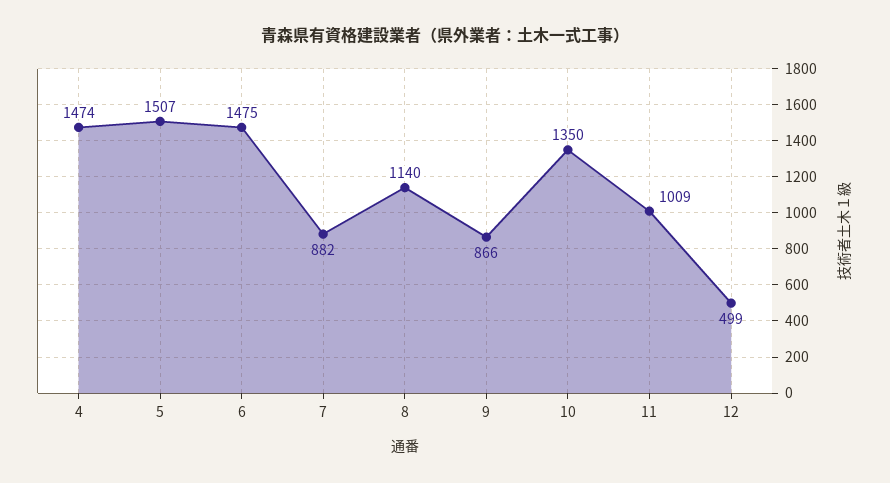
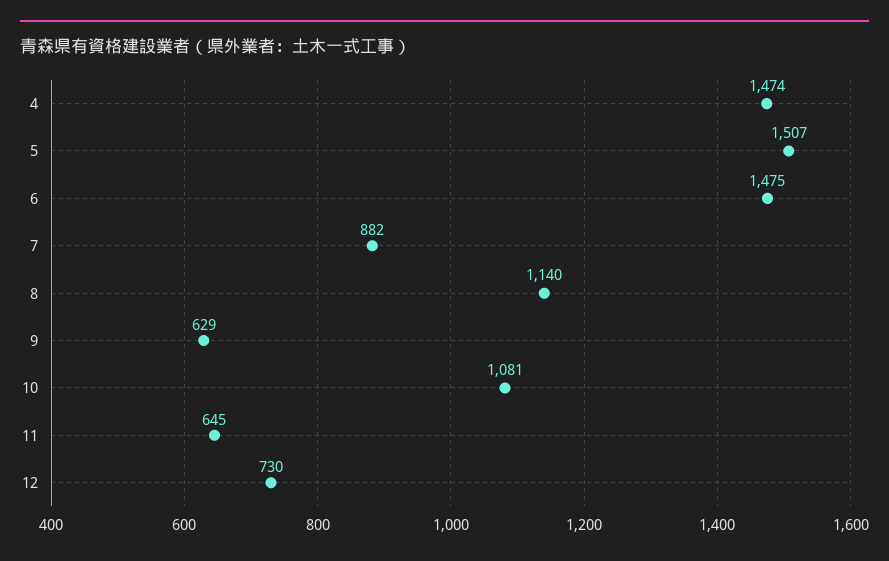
  {
    "4": 1474,
    "5": 1507,
    "6": 1475,
    "7": 882,
    "8": 1140,
-   "9": 866,
+   "9": 629,
-   "10": 1350,
+   "10": 1081,
-   "11": 1009,
+   "11": 645,
-   "12": 499
+   "12": 730
  }

